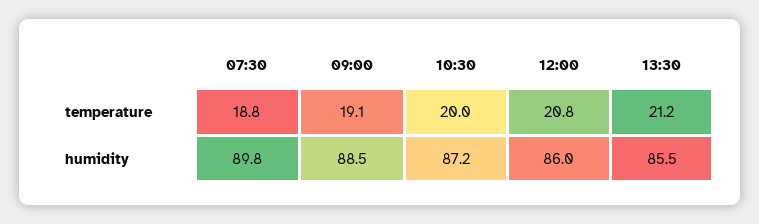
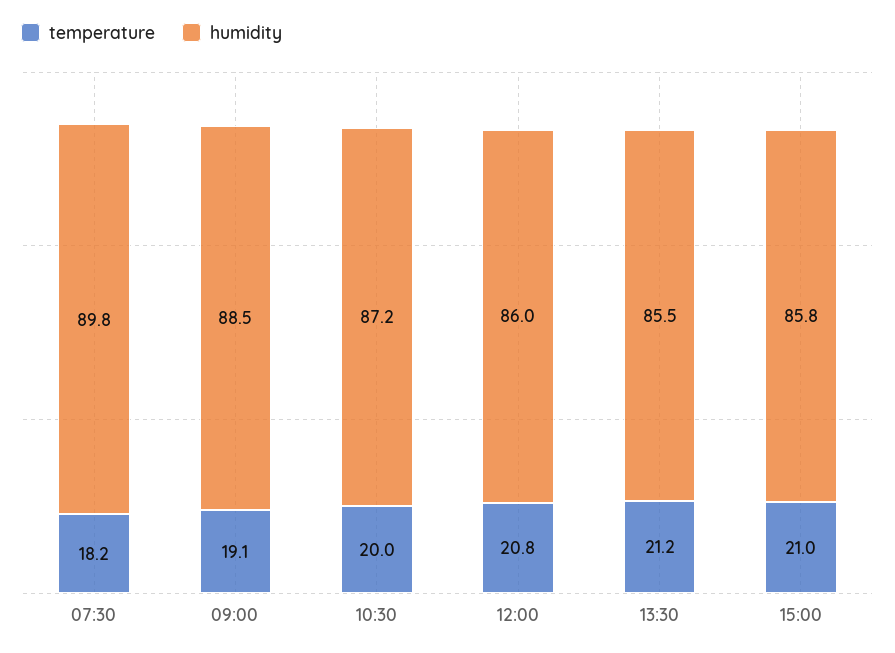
  {
    "temperature": {
-     "07:30": 18.8,
+     "07:30": 18.2,
      "09:00": 19.1,
      "10:30": 20,
      "12:00": 20.8,
-     "13:30": 21.2
+     "13:30": 21.2,
+     "15:00": 21
    },
    "humidity": {
      "07:30": 89.8,
      "09:00": 88.5,
      "10:30": 87.2,
      "12:00": 86,
-     "13:30": 85.5
+     "13:30": 85.5,
+     "15:00": 85.8
    }
  }

